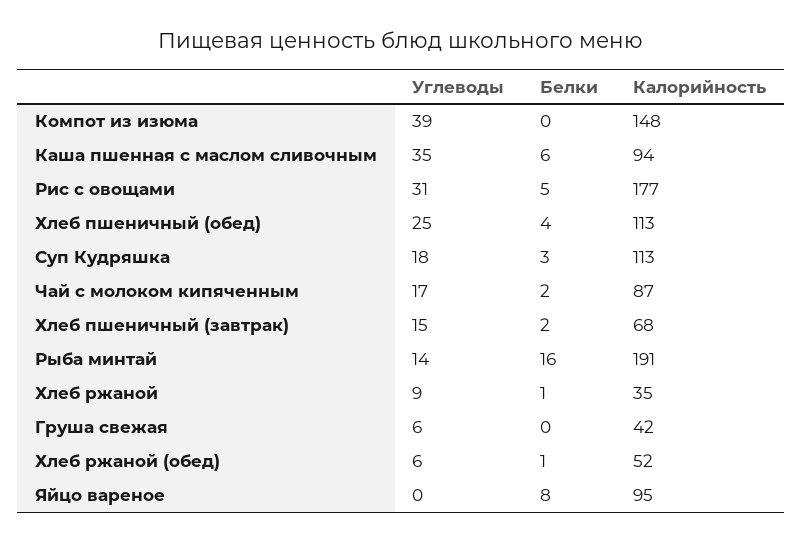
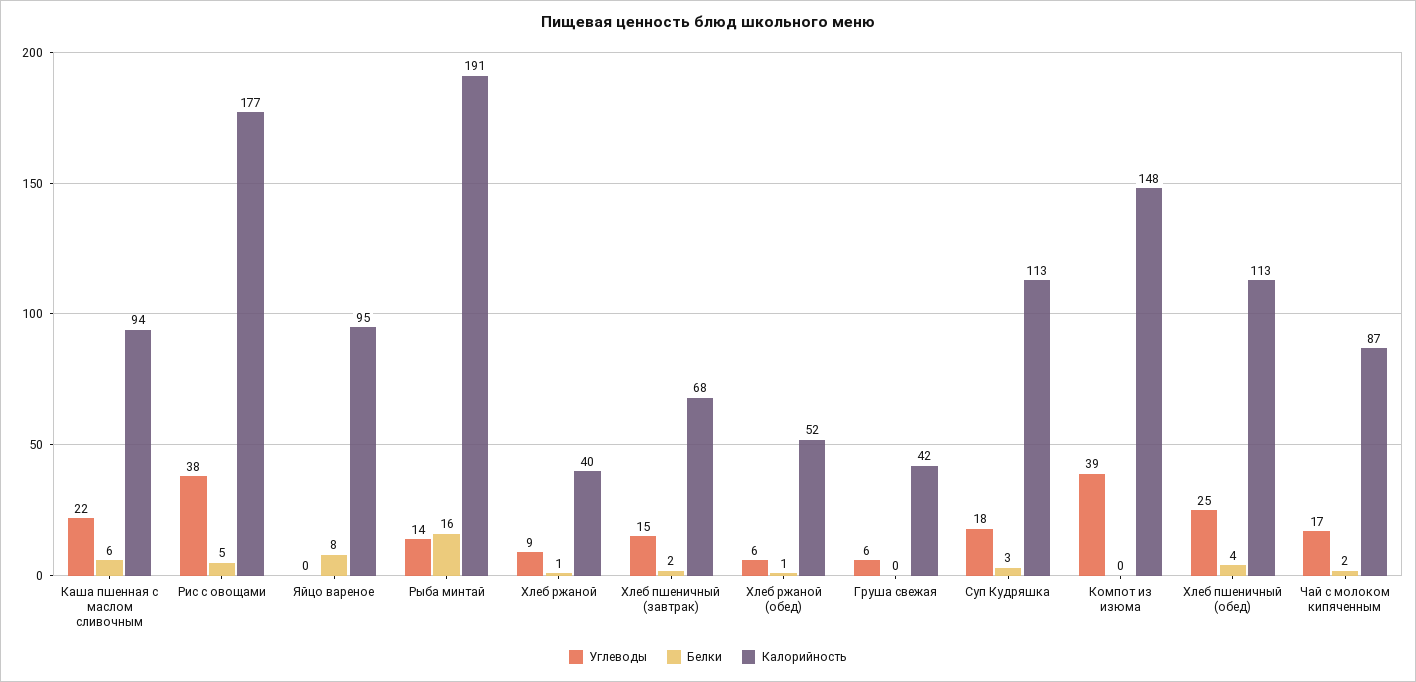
  {
    "Углеводы": {
      "Компот из изюма": 39,
-     "Каша пшенная с маслом сливочным": 35,
+     "Каша пшенная с маслом сливочным": 22,
-     "Рис с овощами": 31,
+     "Рис с овощами": 38,
      "Хлеб пшеничный (обед)": 25,
      "Суп Кудряшка": 18,
      "Чай с молоком кипяченным": 17,
      "Хлеб пшеничный (завтрак)": 15,
      "Рыба минтай": 14,
      "Хлеб ржаной": 9,
      "Груша свежая": 6,
      "Хлеб ржаной (обед)": 6,
      "Яйцо вареное": 0
    },
    "Белки": {
      "Компот из изюма": 0,
      "Каша пшенная с маслом сливочным": 6,
      "Рис с овощами": 5,
      "Хлеб пшеничный (обед)": 4,
      "Суп Кудряшка": 3,
      "Чай с молоком кипяченным": 2,
      "Хлеб пшеничный (завтрак)": 2,
      "Рыба минтай": 16,
      "Хлеб ржаной": 1,
      "Груша свежая": 0,
      "Хлеб ржаной (обед)": 1,
      "Яйцо вареное": 8
    },
    "Калорийность": {
      "Компот из изюма": 148,
      "Каша пшенная с маслом сливочным": 94,
      "Рис с овощами": 177,
      "Хлеб пшеничный (обед)": 113,
      "Суп Кудряшка": 113,
      "Чай с молоком кипяченным": 87,
      "Хлеб пшеничный (завтрак)": 68,
      "Рыба минтай": 191,
-     "Хлеб ржаной": 35,
+     "Хлеб ржаной": 40,
      "Груша свежая": 42,
      "Хлеб ржаной (обед)": 52,
      "Яйцо вареное": 95
    }
  }

